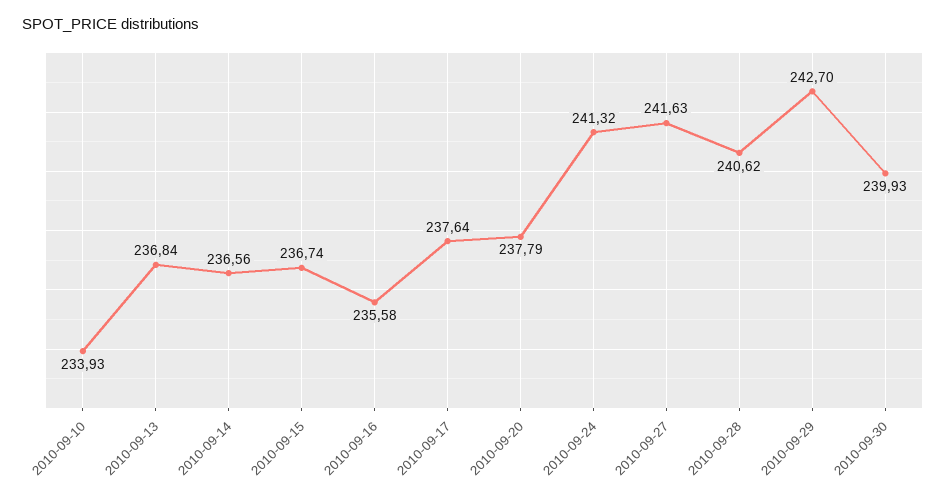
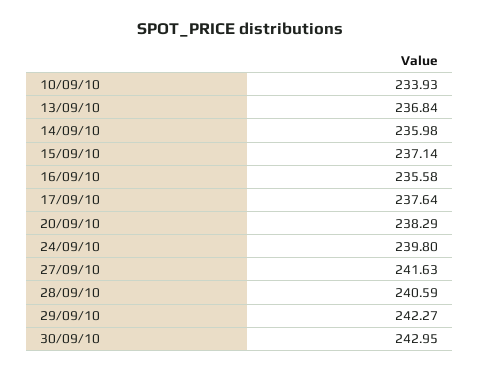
  {
    "2010-09-10": 233.93,
    "2010-09-13": 236.84,
-   "2010-09-14": 236.56,
+   "2010-09-14": 235.98,
-   "2010-09-15": 236.74,
+   "2010-09-15": 237.14,
    "2010-09-16": 235.58,
    "2010-09-17": 237.64,
-   "2010-09-20": 237.79,
+   "2010-09-20": 238.29,
-   "2010-09-24": 241.32,
+   "2010-09-24": 239.8,
    "2010-09-27": 241.63,
-   "2010-09-28": 240.62,
+   "2010-09-28": 240.59,
-   "2010-09-29": 242.7,
+   "2010-09-29": 242.27,
-   "2010-09-30": 239.93
+   "2010-09-30": 242.95
  }

